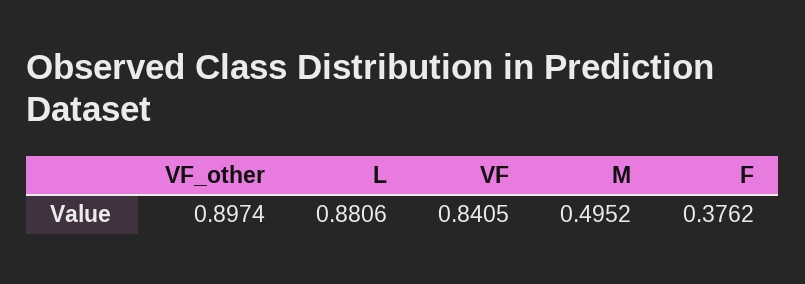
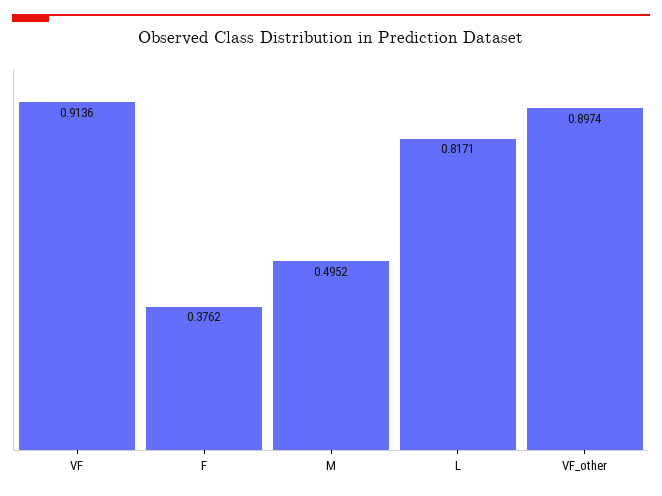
  {
    "VF_other": 0.8974,
-   "L": 0.8806,
+   "L": 0.8171,
-   "VF": 0.8405,
+   "VF": 0.9136,
    "M": 0.4952,
    "F": 0.3762
  }

